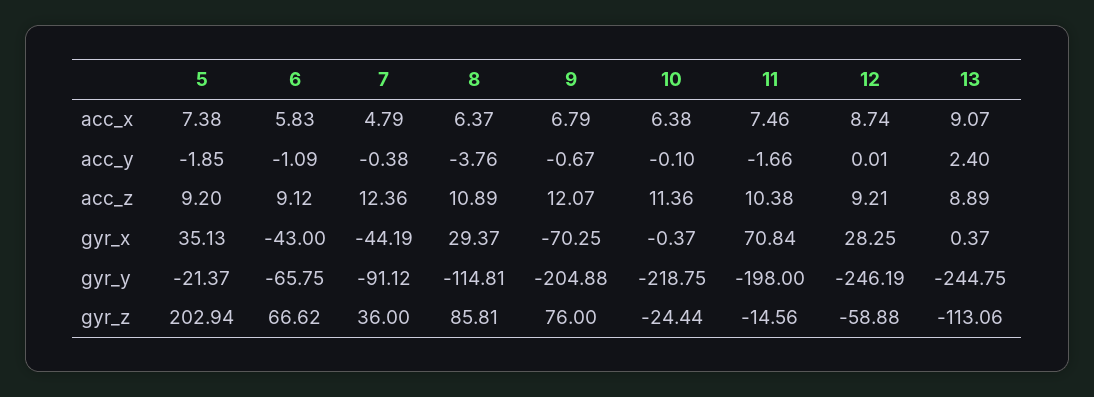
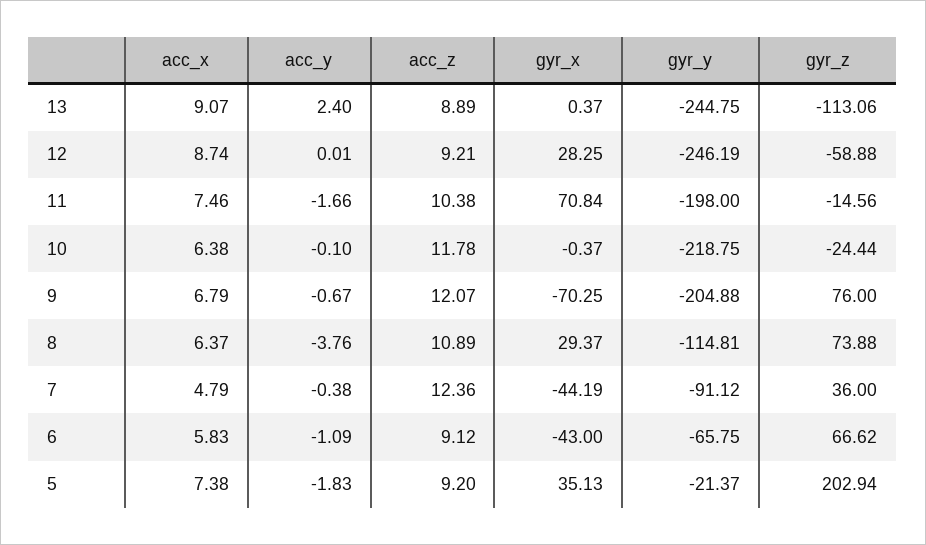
  {
    "5": {
      "acc_x": 7.38,
-     "acc_y": -1.85,
+     "acc_y": -1.83,
      "acc_z": 9.2,
      "gyr_x": 35.13,
      "gyr_y": -21.37,
      "gyr_z": 202.94
    },
    "6": {
      "acc_x": 5.83,
      "acc_y": -1.09,
      "acc_z": 9.12,
      "gyr_x": -43,
      "gyr_y": -65.75,
      "gyr_z": 66.62
    },
    "7": {
      "acc_x": 4.79,
      "acc_y": -0.38,
      "acc_z": 12.36,
      "gyr_x": -44.19,
      "gyr_y": -91.12,
      "gyr_z": 36
    },
    "8": {
      "acc_x": 6.37,
      "acc_y": -3.76,
      "acc_z": 10.89,
      "gyr_x": 29.37,
      "gyr_y": -114.81,
-     "gyr_z": 85.81
+     "gyr_z": 73.88
    },
    "9": {
      "acc_x": 6.79,
      "acc_y": -0.67,
      "acc_z": 12.07,
      "gyr_x": -70.25,
      "gyr_y": -204.88,
      "gyr_z": 76
    },
    "10": {
      "acc_x": 6.38,
      "acc_y": -0.1,
-     "acc_z": 11.36,
+     "acc_z": 11.78,
      "gyr_x": -0.37,
      "gyr_y": -218.75,
      "gyr_z": -24.44
    },
    "11": {
      "acc_x": 7.46,
      "acc_y": -1.66,
      "acc_z": 10.38,
      "gyr_x": 70.84,
      "gyr_y": -198,
      "gyr_z": -14.56
    },
    "12": {
      "acc_x": 8.74,
      "acc_y": 0.01,
      "acc_z": 9.21,
      "gyr_x": 28.25,
      "gyr_y": -246.19,
      "gyr_z": -58.88
    },
    "13": {
      "acc_x": 9.07,
      "acc_y": 2.4,
      "acc_z": 8.89,
      "gyr_x": 0.37,
      "gyr_y": -244.75,
      "gyr_z": -113.06
    }
  }

